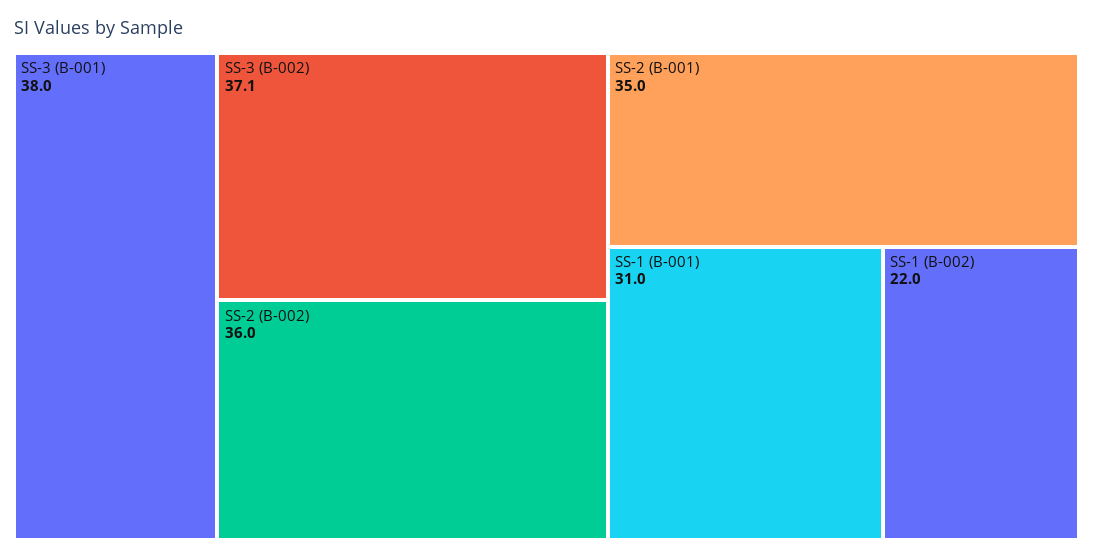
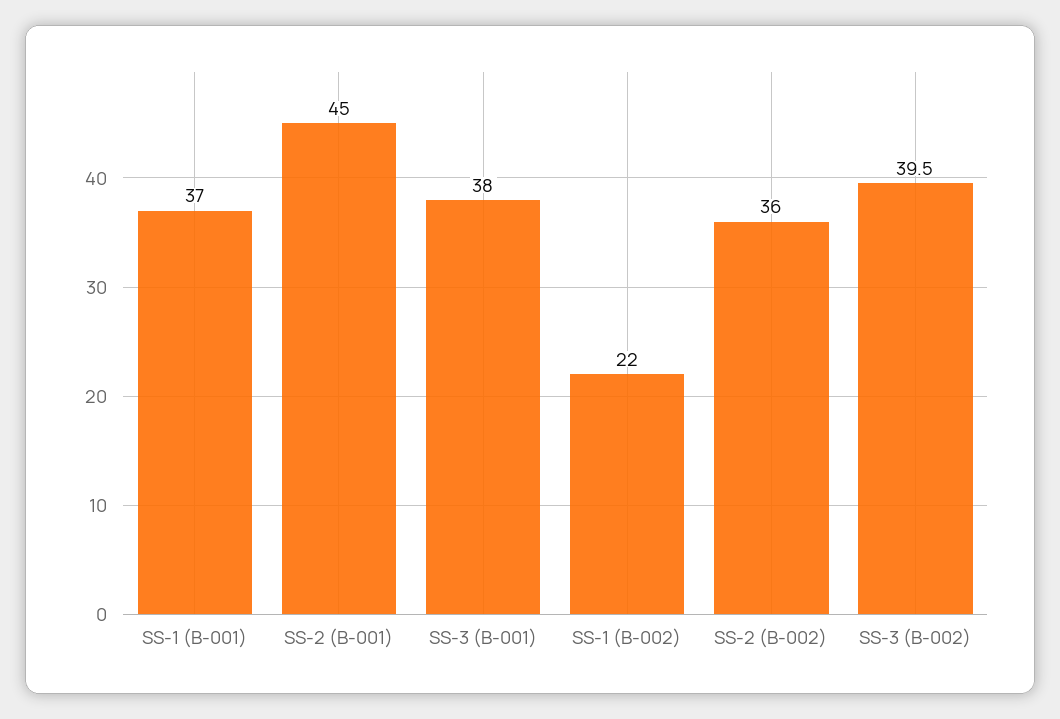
  {
    "SS-3 (B-001)": 38,
-   "SS-3 (B-002)": 37.1,
+   "SS-3 (B-002)": 39.5,
    "SS-2 (B-002)": 36,
-   "SS-2 (B-001)": 35,
+   "SS-2 (B-001)": 45,
-   "SS-1 (B-001)": 31,
+   "SS-1 (B-001)": 37,
    "SS-1 (B-002)": 22
  }

